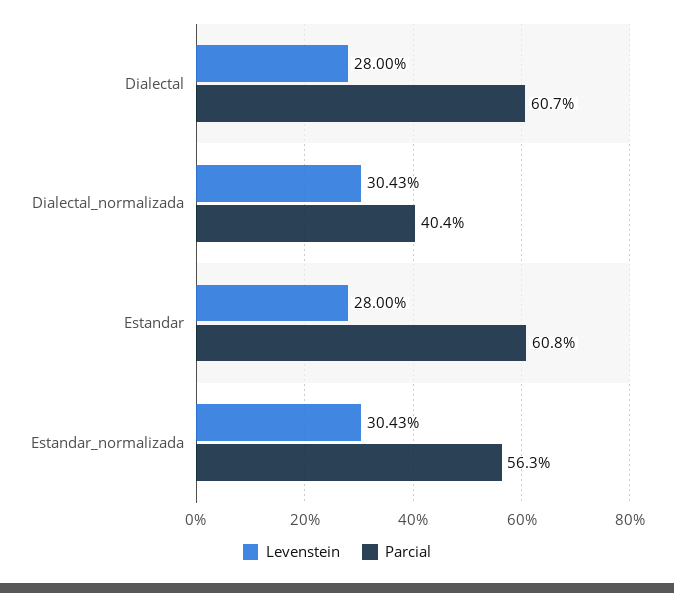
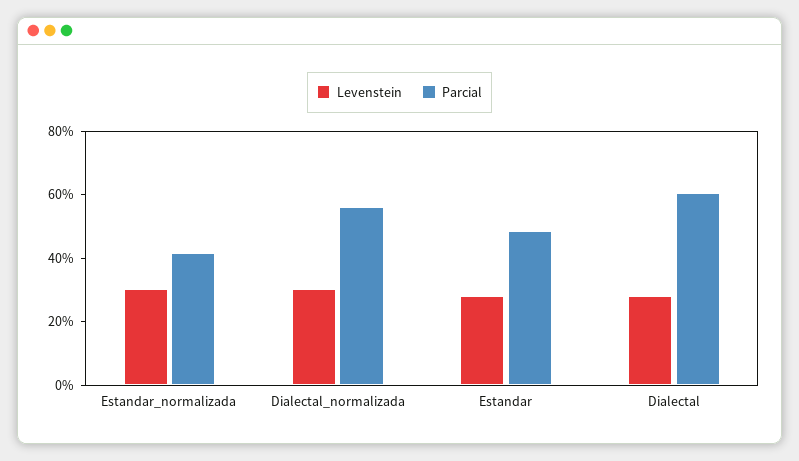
  {
    "Levenstein": {
      "Dialectal": 28,
      "Dialectal_normalizada": 30.43,
      "Estandar": 28,
      "Estandar_normalizada": 30.43
    },
    "Parcial": {
      "Dialectal": 60.7,
-     "Dialectal_normalizada": 40.4,
+     "Dialectal_normalizada": 55,
-     "Estandar": 60.8,
+     "Estandar": 50,
-     "Estandar_normalizada": 56.3
+     "Estandar_normalizada": 40
    }
  }

